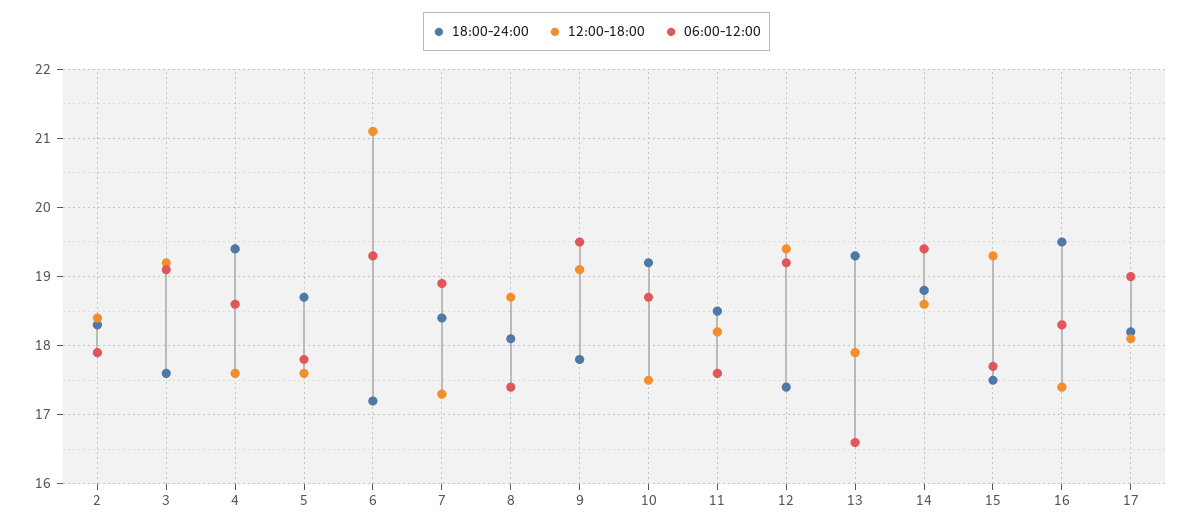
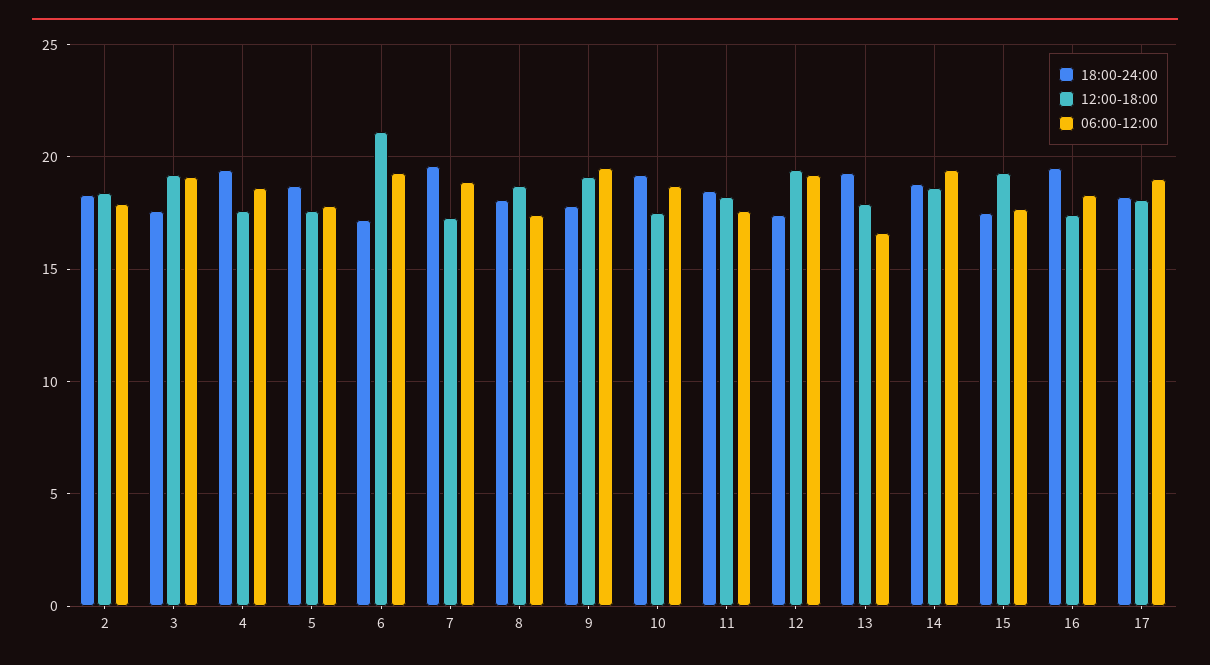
  {
    "18:00-24:00": {
      "2": 18.3,
      "3": 17.6,
      "4": 19.4,
      "5": 18.7,
      "6": 17.2,
-     "7": 18.4,
+     "7": 19.5,
      "8": 18.1,
      "9": 17.8,
      "10": 19.2,
      "11": 18.5,
      "12": 17.4,
      "13": 19.3,
      "14": 18.8,
      "15": 17.5,
      "16": 19.5,
      "17": 18.2
    },
    "12:00-18:00": {
      "2": 18.4,
      "3": 19.2,
      "4": 17.6,
      "5": 17.6,
      "6": 21.1,
      "7": 17.3,
      "8": 18.7,
      "9": 19.1,
      "10": 17.5,
      "11": 18.2,
      "12": 19.4,
      "13": 17.9,
      "14": 18.6,
      "15": 19.3,
      "16": 17.4,
      "17": 18.1
    },
    "06:00-12:00": {
      "2": 17.9,
      "3": 19.1,
      "4": 18.6,
      "5": 17.8,
      "6": 19.3,
      "7": 18.9,
      "8": 17.4,
      "9": 19.5,
      "10": 18.7,
      "11": 17.6,
      "12": 19.2,
      "13": 16.6,
      "14": 19.4,
      "15": 17.7,
      "16": 18.3,
      "17": 19
    }
  }

